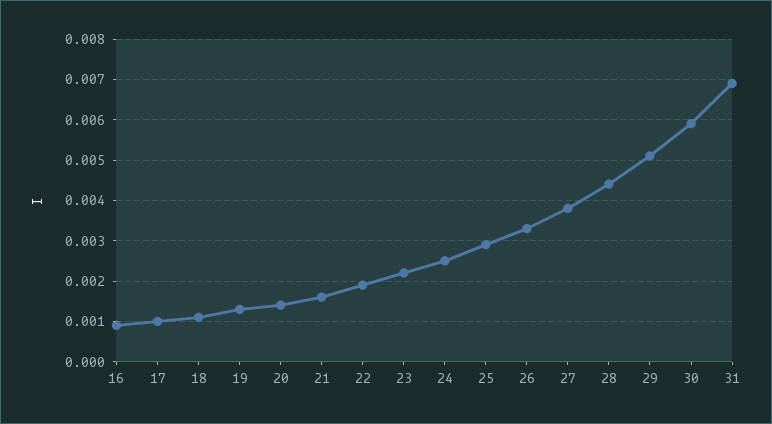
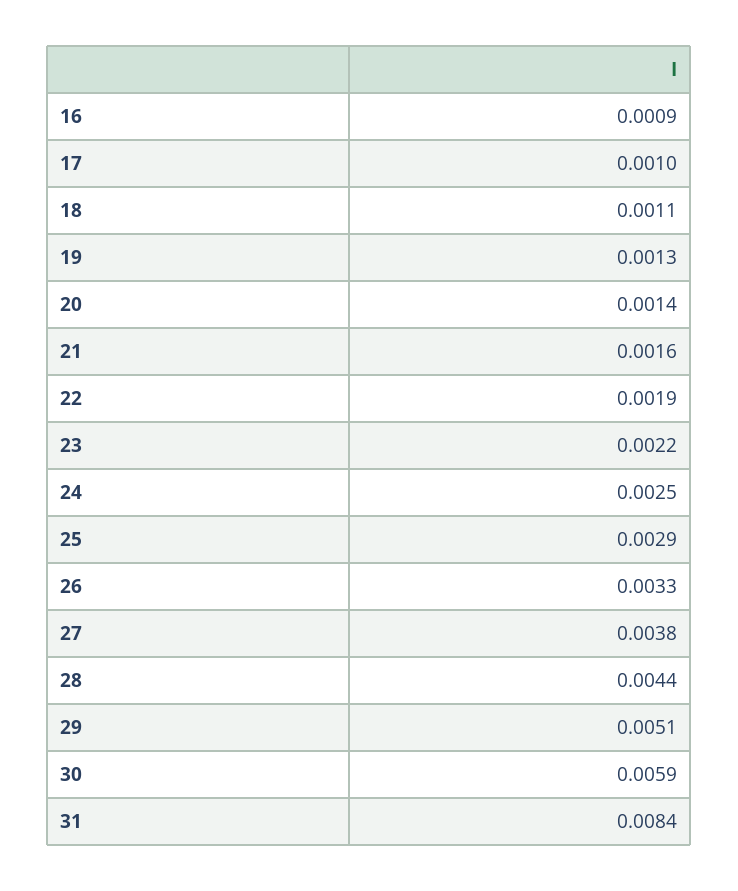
  {
    "16": 0.0009,
    "17": 0.001,
    "18": 0.0011,
    "19": 0.0013,
    "20": 0.0014,
    "21": 0.0016,
    "22": 0.0019,
    "23": 0.0022,
    "24": 0.0025,
    "25": 0.0029,
    "26": 0.0033,
    "27": 0.0038,
    "28": 0.0044,
    "29": 0.0051,
    "30": 0.0059,
-   "31": 0.007
+   "31": 0.0084
  }

